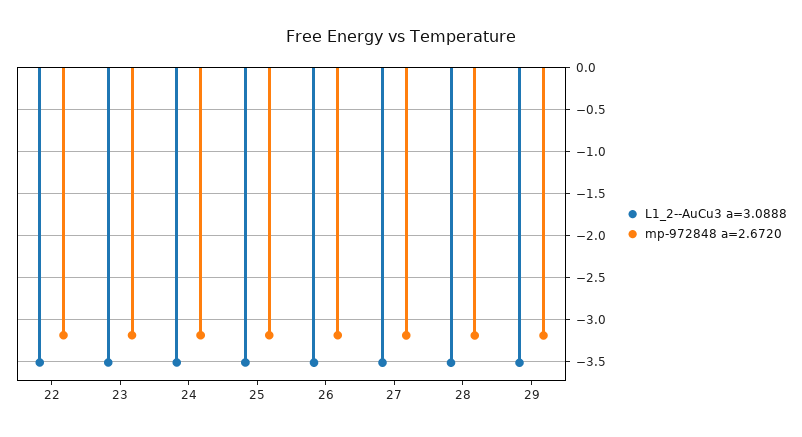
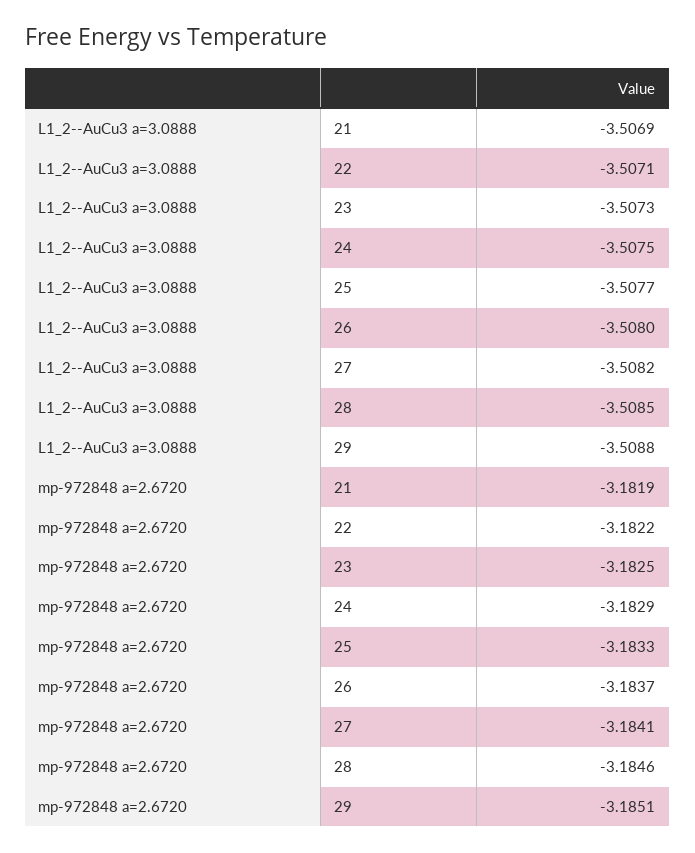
  {
    "L1_2--AuCu3 a=3.0888": {
      "22": -3.5071,
      "23": -3.5073,
      "24": -3.5075,
      "25": -3.5077,
      "26": -3.508,
      "27": -3.5082,
      "28": -3.5085,
-     "29": -3.5088
+     "29": -3.5088,
+     "21": -3.5069
    },
    "mp-972848 a=2.6720": {
      "22": -3.1822,
      "23": -3.1825,
      "24": -3.1829,
      "25": -3.1833,
      "26": -3.1837,
      "27": -3.1841,
      "28": -3.1846,
-     "29": -3.1851
+     "29": -3.1851,
+     "21": -3.1819
    }
  }

